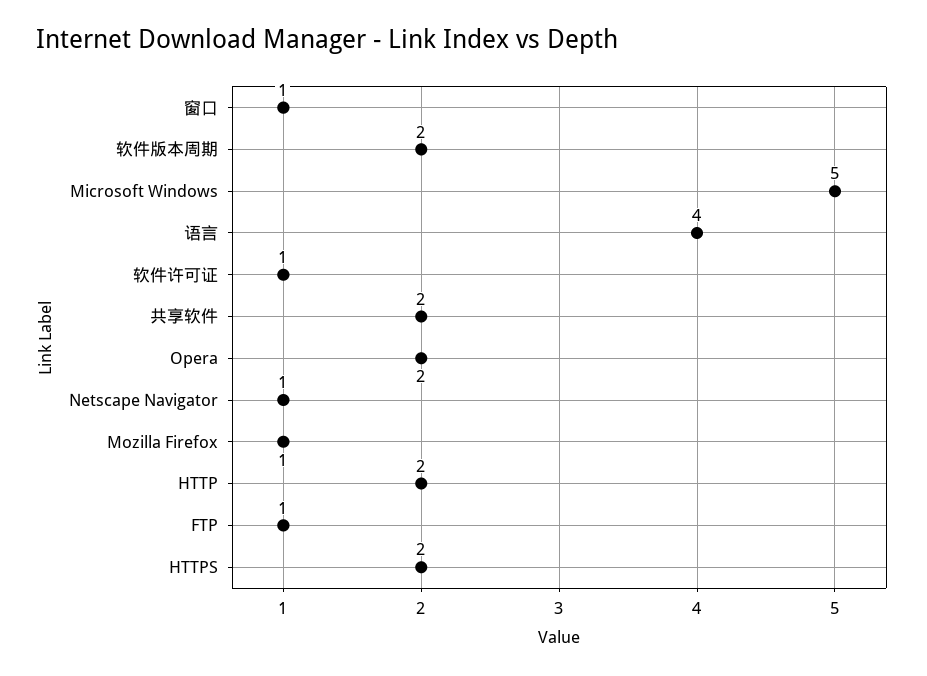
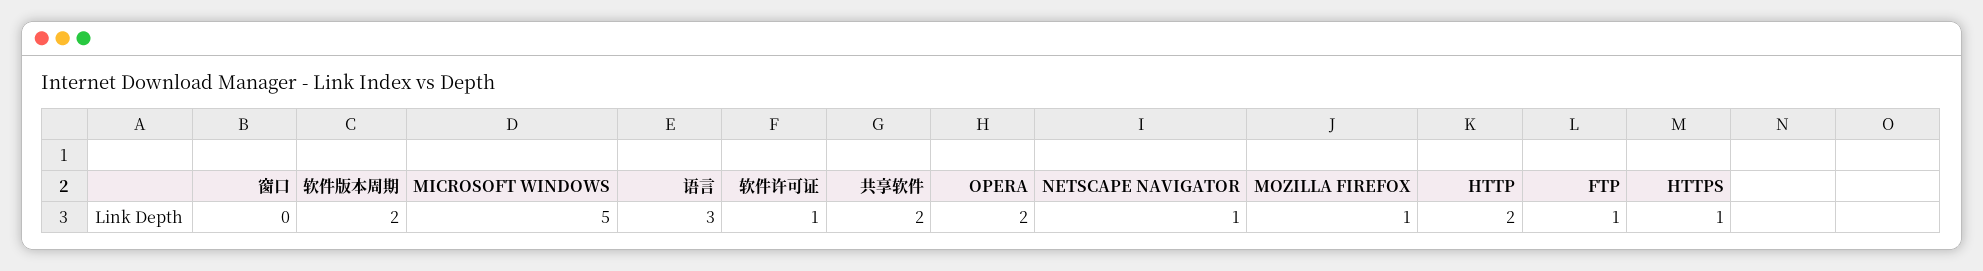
  {
-   "窗口": 1,
+   "窗口": 0,
    "软件版本周期": 2,
    "Microsoft Windows": 5,
-   "语言": 4,
+   "语言": 3,
    "软件许可证": 1,
    "共享软件": 2,
    "Opera": 2,
    "Netscape Navigator": 1,
    "Mozilla Firefox": 1,
    "HTTP": 2,
    "FTP": 1,
-   "HTTPS": 2
+   "HTTPS": 1
  }

